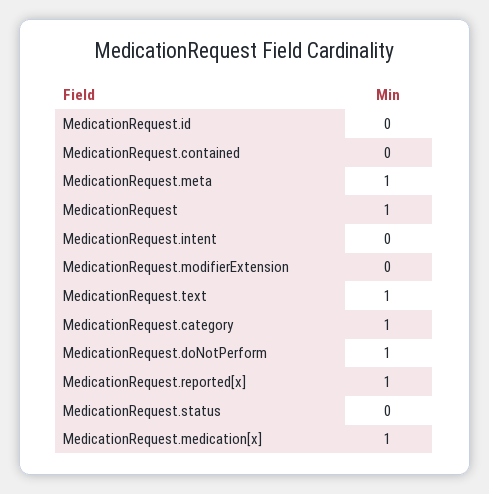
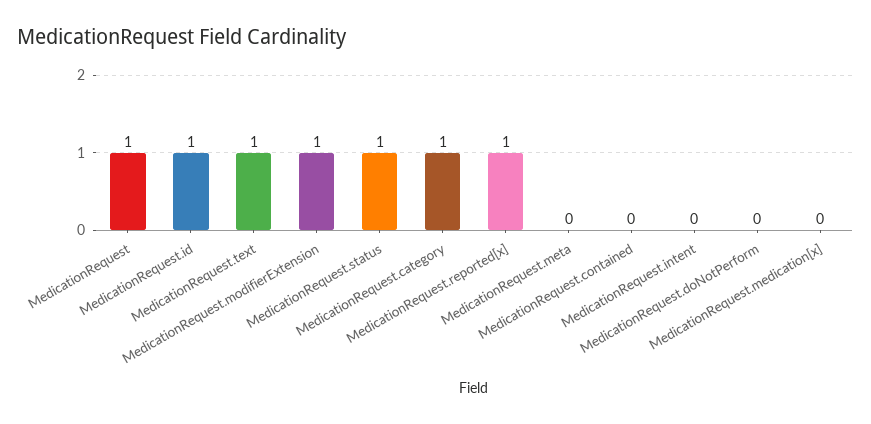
  {
-   "MedicationRequest.id": 0,
+   "MedicationRequest.id": 1,
    "MedicationRequest.contained": 0,
-   "MedicationRequest.meta": 1,
+   "MedicationRequest.meta": 0,
    "MedicationRequest": 1,
    "MedicationRequest.intent": 0,
-   "MedicationRequest.modifierExtension": 0,
+   "MedicationRequest.modifierExtension": 1,
    "MedicationRequest.text": 1,
    "MedicationRequest.category": 1,
-   "MedicationRequest.doNotPerform": 1,
+   "MedicationRequest.doNotPerform": 0,
    "MedicationRequest.reported[x]": 1,
-   "MedicationRequest.status": 0,
+   "MedicationRequest.status": 1,
-   "MedicationRequest.medication[x]": 1
+   "MedicationRequest.medication[x]": 0
  }

